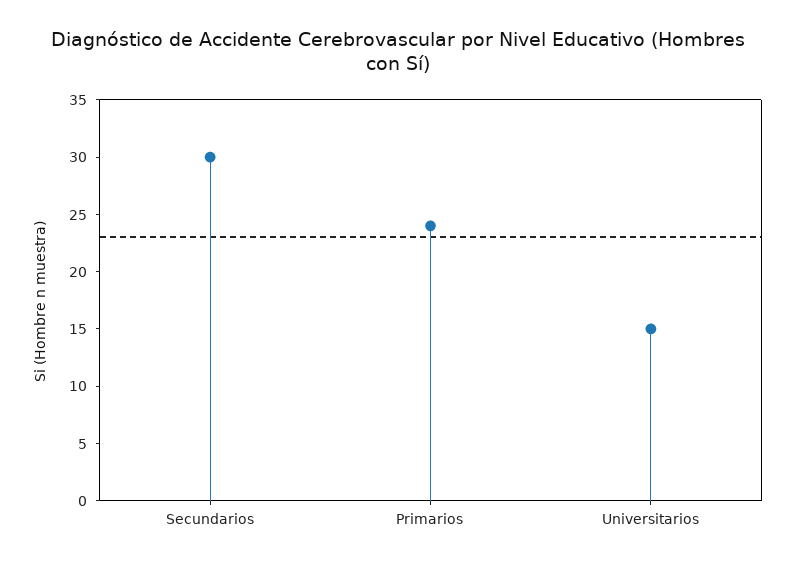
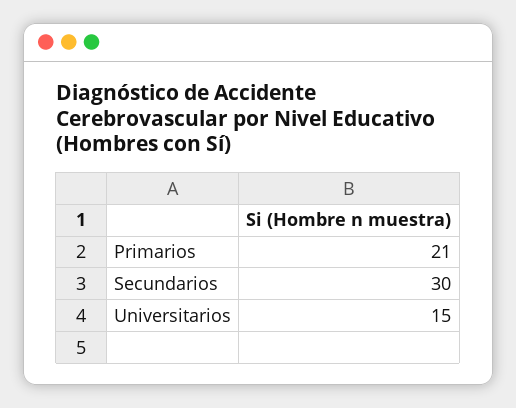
  {
    "Secundarios": 30,
-   "Primarios": 24,
+   "Primarios": 21,
    "Universitarios": 15
  }

